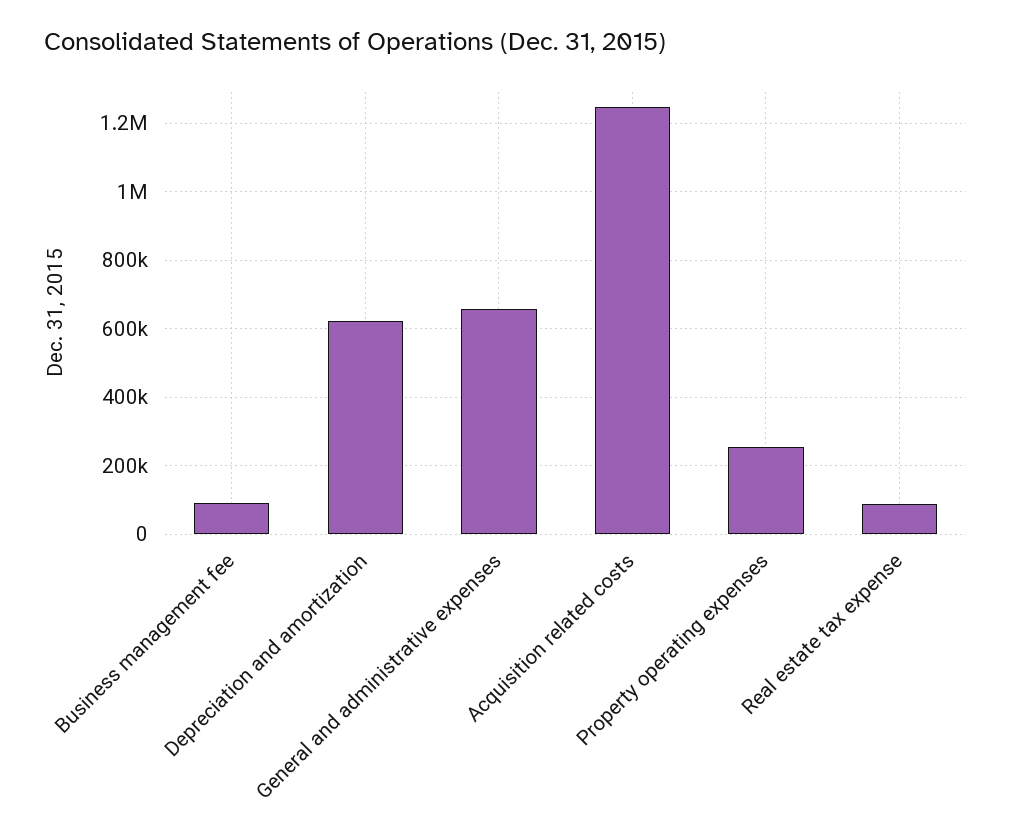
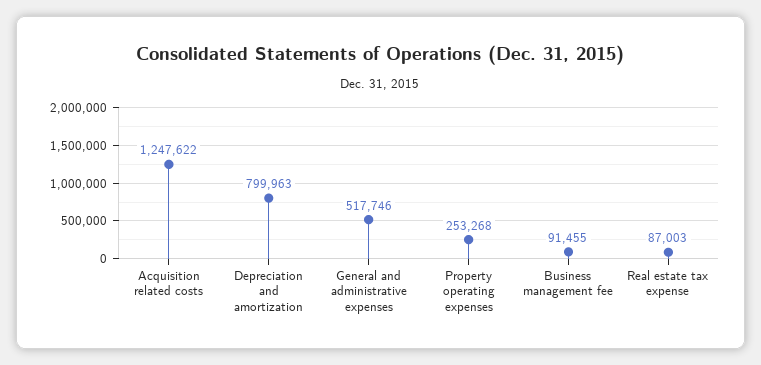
  {
    "Business management fee": 91455,
-   "Depreciation and amortization": 620000,
+   "Depreciation and amortization": 799963,
-   "General and administrative expenses": 660000,
+   "General and administrative expenses": 517746,
    "Acquisition related costs": 1247622,
    "Property operating expenses": 253268,
    "Real estate tax expense": 87003
  }

